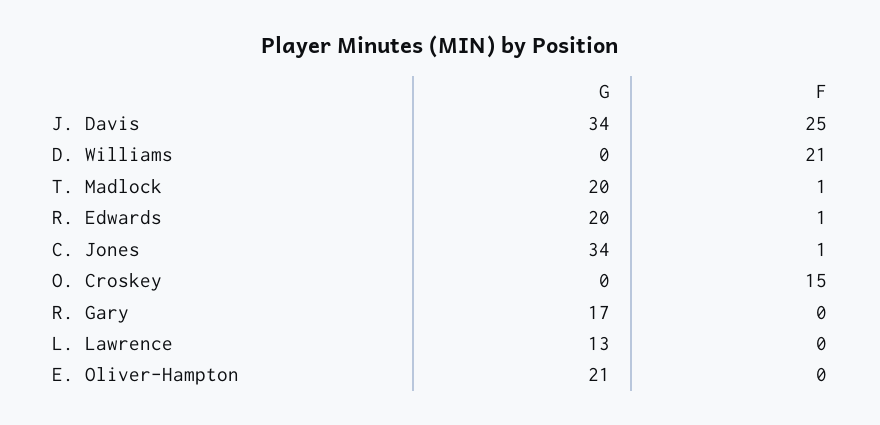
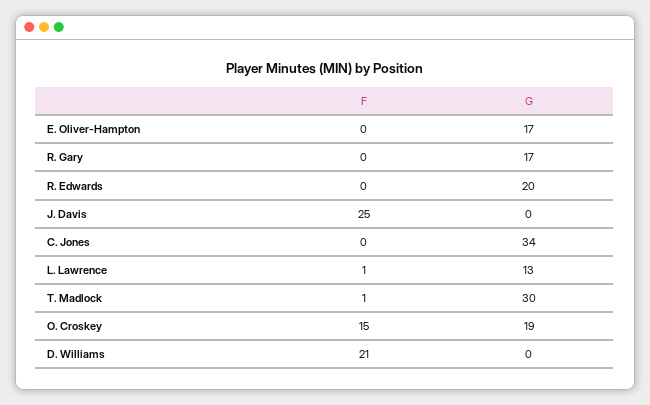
  {
    "G": {
-     "J. Davis": 34,
+     "J. Davis": 0,
      "D. Williams": 0,
-     "T. Madlock": 20,
+     "T. Madlock": 30,
      "R. Edwards": 20,
      "C. Jones": 34,
-     "O. Croskey": 0,
+     "O. Croskey": 19,
      "R. Gary": 17,
      "L. Lawrence": 13,
-     "E. Oliver-Hampton": 21
+     "E. Oliver-Hampton": 17
    },
    "F": {
      "J. Davis": 25,
      "D. Williams": 21,
      "T. Madlock": 1,
-     "R. Edwards": 1,
+     "R. Edwards": 0,
-     "C. Jones": 1,
+     "C. Jones": 0,
      "O. Croskey": 15,
      "R. Gary": 0,
-     "L. Lawrence": 0,
+     "L. Lawrence": 1,
      "E. Oliver-Hampton": 0
    }
  }

